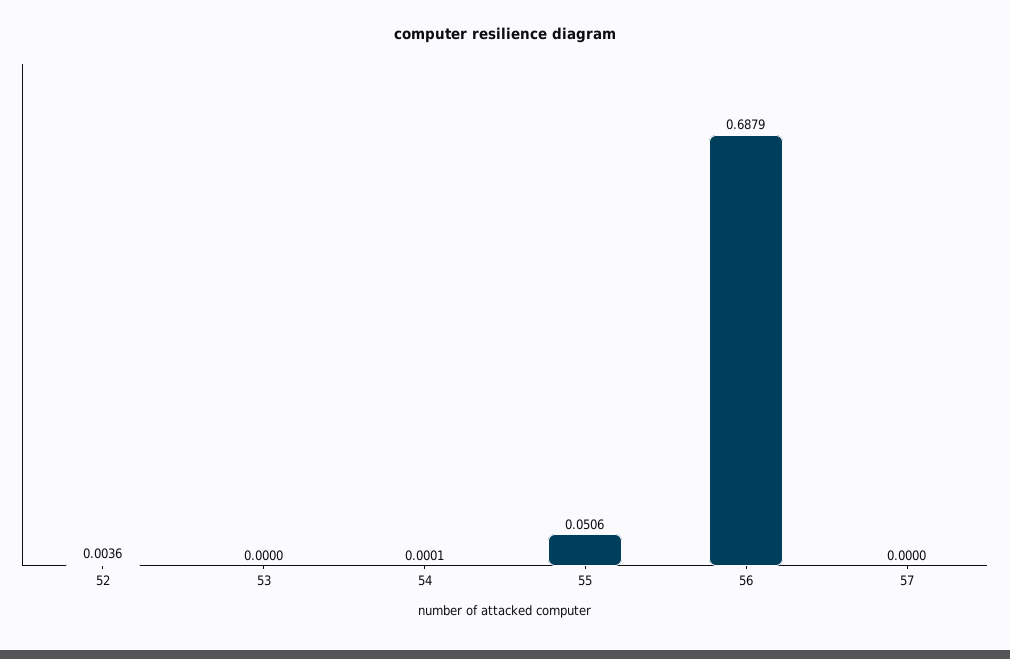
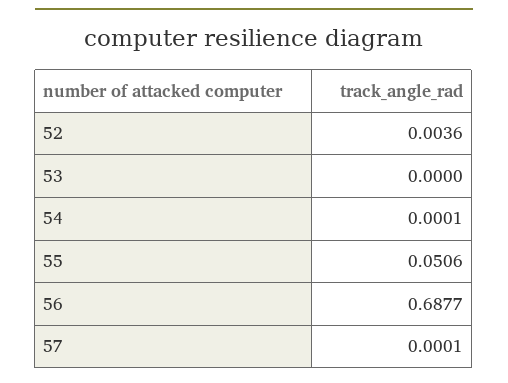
  {
    "52": 0.0036,
    "53": 0,
    "54": 0.0001,
    "55": 0.0506,
-   "56": 0.6879,
+   "56": 0.6877,
-   "57": 0
+   "57": 0.0001
  }

